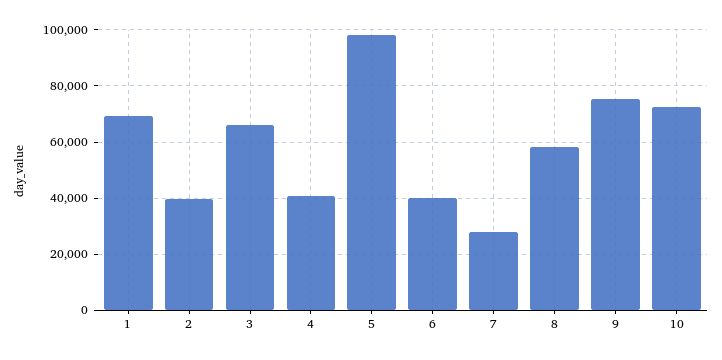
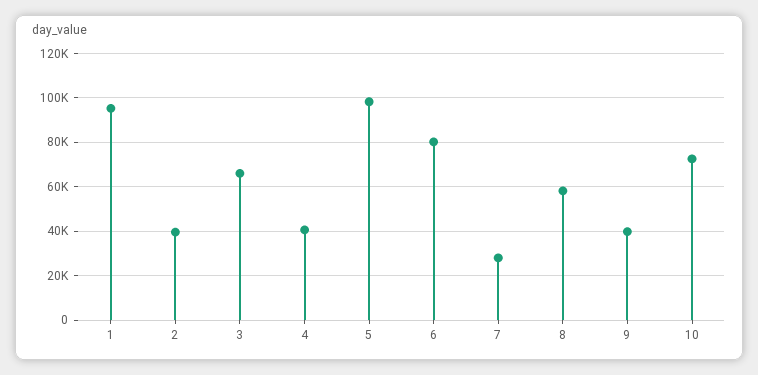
  {
-   "1": 70000,
+   "1": 95000,
    "2": 40000,
    "3": 65000,
    "4": 40000,
    "5": 97500,
-   "6": 40000,
+   "6": 80000,
    "7": 27500,
    "8": 57500,
-   "9": 75000,
+   "9": 40000,
    "10": 72500
  }

